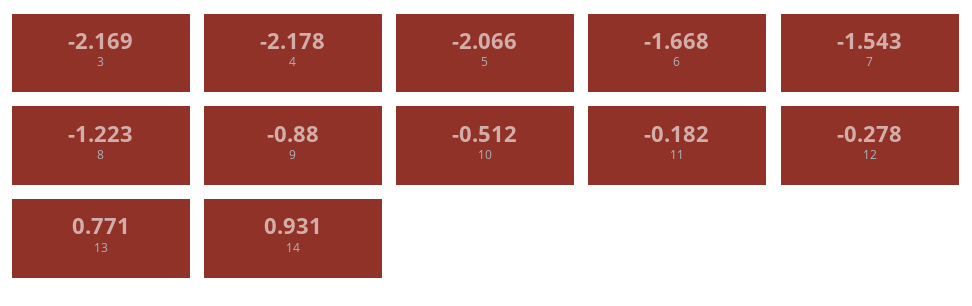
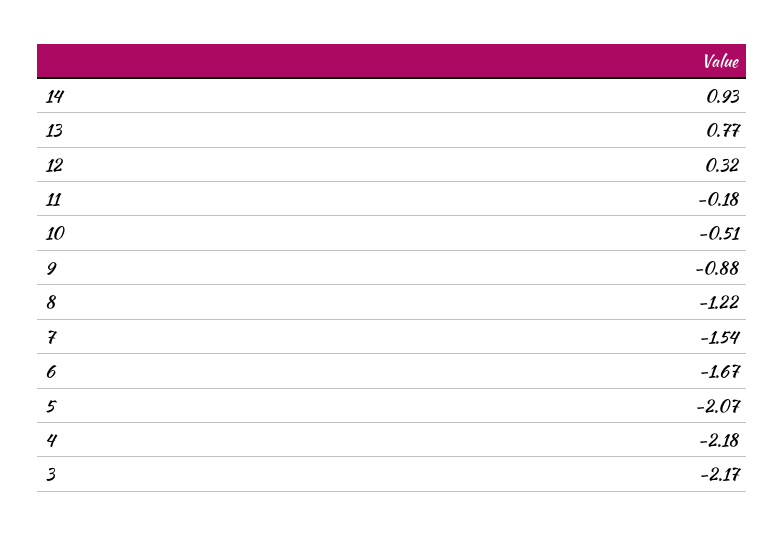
  {
    "3": -2.169,
    "4": -2.178,
    "5": -2.066,
    "6": -1.668,
    "7": -1.543,
    "8": -1.223,
    "9": -0.88,
    "10": -0.512,
    "11": -0.182,
-   "12": -0.278,
+   "12": 0.32,
    "13": 0.771,
    "14": 0.931
  }

